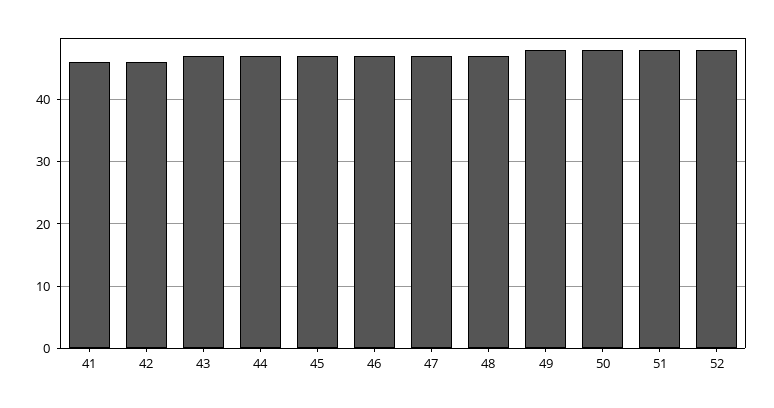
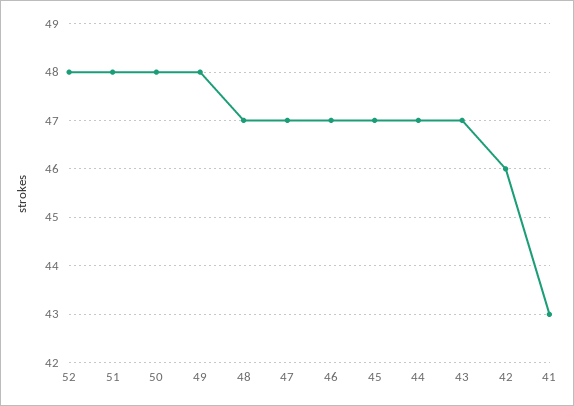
  {
-   "41": 46,
+   "41": 43,
    "42": 46,
    "43": 47,
    "44": 47,
    "45": 47,
    "46": 47,
    "47": 47,
    "48": 47,
    "49": 48,
    "50": 48,
    "51": 48,
    "52": 48
  }

